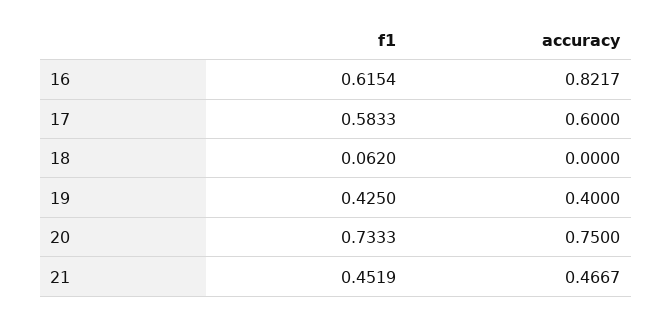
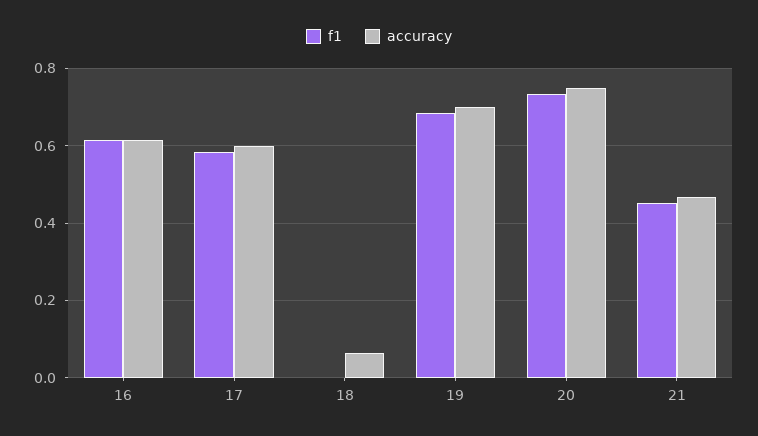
  {
    "f1": {
      "16": 0.6154,
      "17": 0.5833,
-     "18": 0.062,
+     "18": 0,
-     "19": 0.425,
+     "19": 0.68,
      "20": 0.7333,
      "21": 0.4519
    },
    "accuracy": {
-     "16": 0.8217,
+     "16": 0.62,
      "17": 0.6,
-     "18": 0,
+     "18": 0.06,
-     "19": 0.4,
+     "19": 0.7,
      "20": 0.75,
      "21": 0.4667
    }
  }

